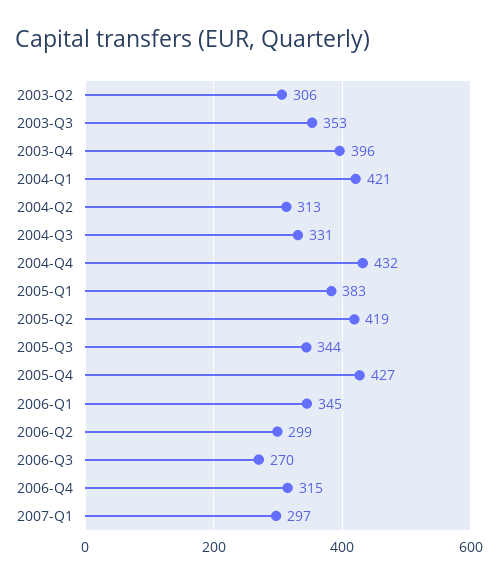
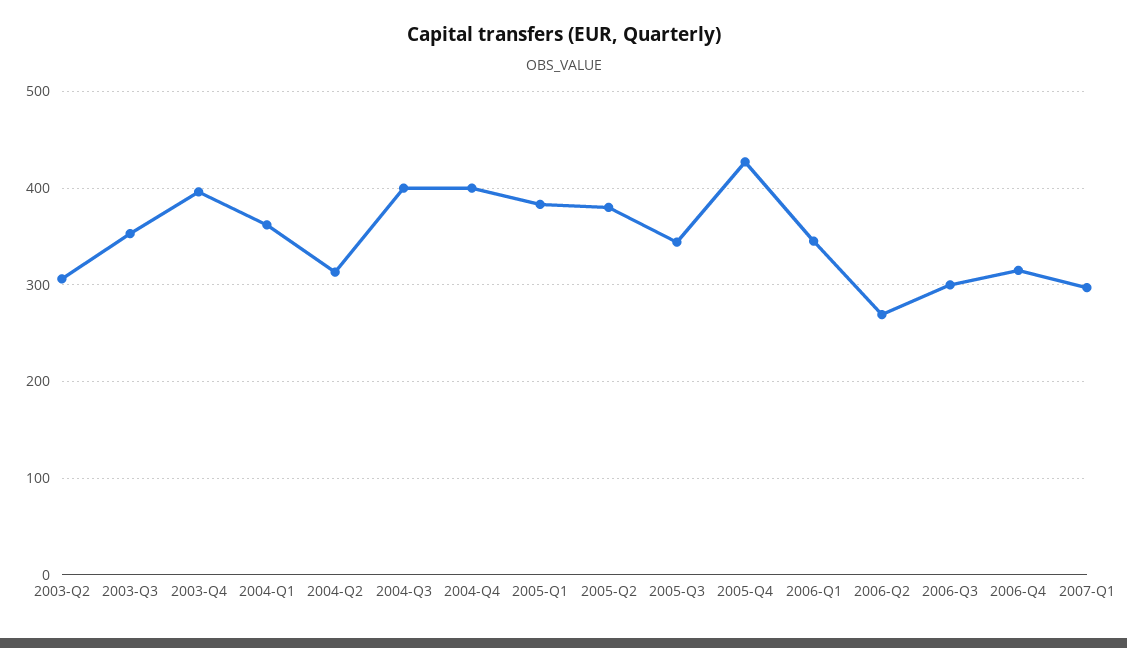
  {
    "2003-Q2": 306,
    "2003-Q3": 353,
    "2003-Q4": 396,
-   "2004-Q1": 421,
+   "2004-Q1": 360,
    "2004-Q2": 313,
-   "2004-Q3": 331,
+   "2004-Q3": 400,
-   "2004-Q4": 432,
+   "2004-Q4": 400,
    "2005-Q1": 383,
-   "2005-Q2": 419,
+   "2005-Q2": 380,
    "2005-Q3": 344,
    "2005-Q4": 427,
    "2006-Q1": 345,
-   "2006-Q2": 299,
+   "2006-Q2": 270,
-   "2006-Q3": 270,
+   "2006-Q3": 300,
    "2006-Q4": 315,
    "2007-Q1": 297
  }

